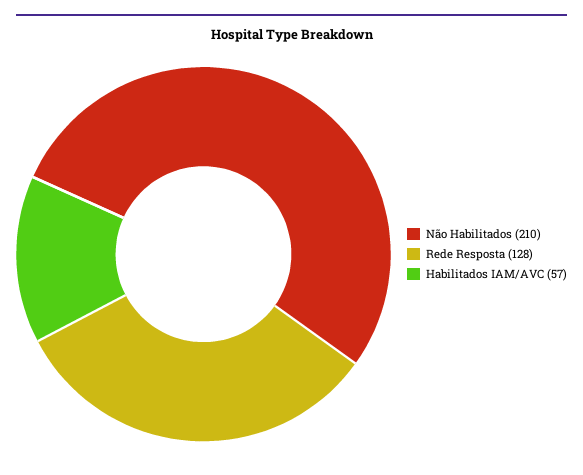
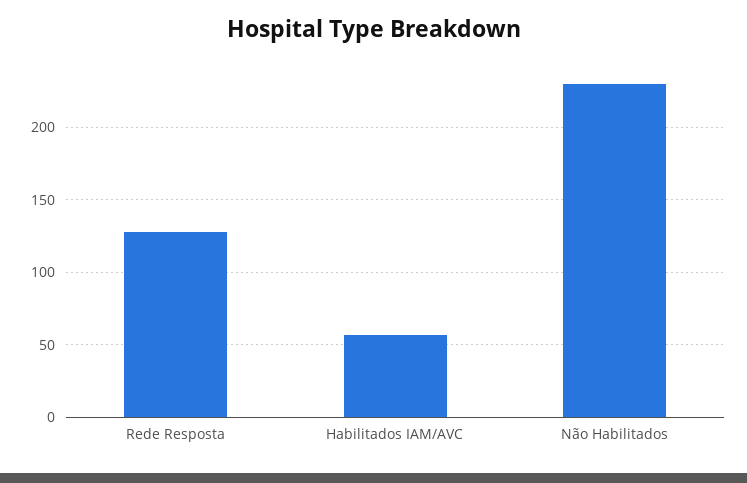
  {
-   "Não Habilitados": 210,
+   "Não Habilitados": 230,
    "Rede Resposta": 128,
    "Habilitados IAM/AVC": 57
  }

